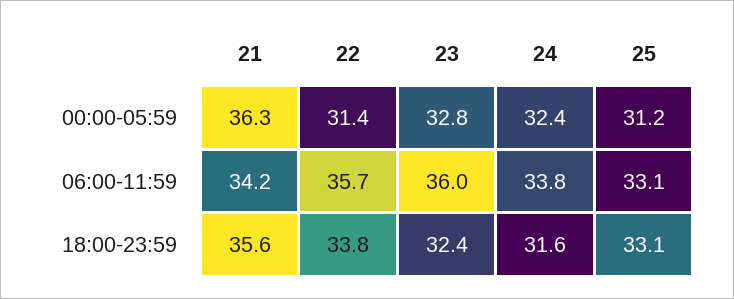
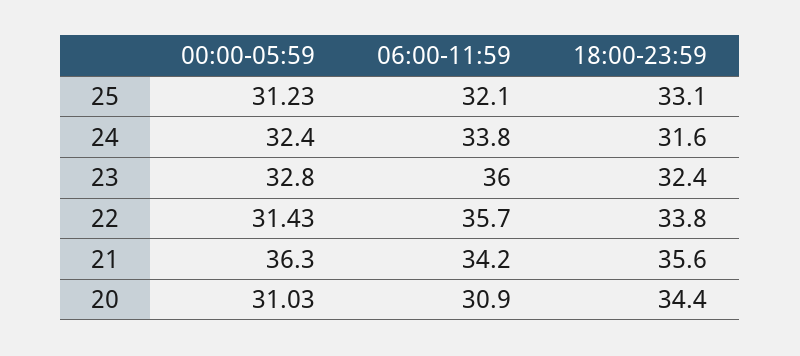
  {
    "21": {
      "00:00-05:59": 36.3,
      "06:00-11:59": 34.2,
      "18:00-23:59": 35.6
    },
    "22": {
      "00:00-05:59": 31.43,
      "06:00-11:59": 35.7,
      "18:00-23:59": 33.8
    },
    "23": {
      "00:00-05:59": 32.8,
      "06:00-11:59": 36,
      "18:00-23:59": 32.4
    },
    "24": {
      "00:00-05:59": 32.4,
      "06:00-11:59": 33.8,
      "18:00-23:59": 31.6
    },
    "25": {
      "00:00-05:59": 31.23,
-     "06:00-11:59": 33.1,
+     "06:00-11:59": 32.1,
      "18:00-23:59": 33.1
-   }
+   },
+   "20": {
+     "00:00-05:59": 31.03,
+     "06:00-11:59": 30.9,
+     "18:00-23:59": 34.4
+   }
  }

